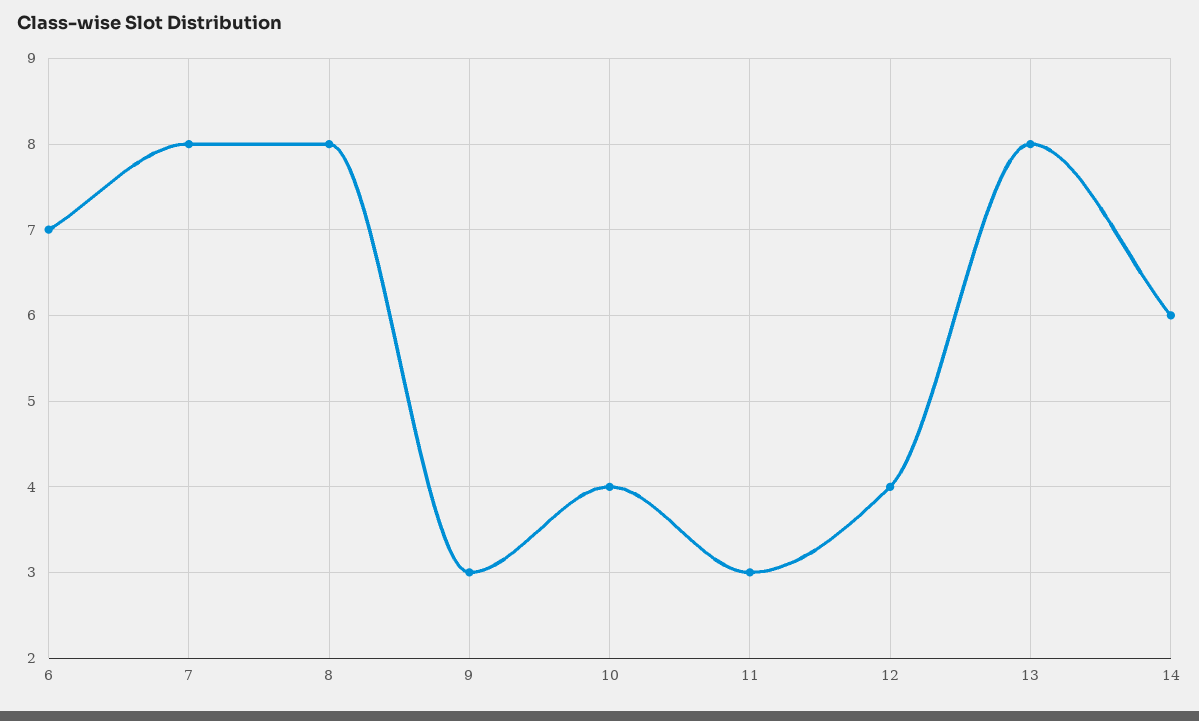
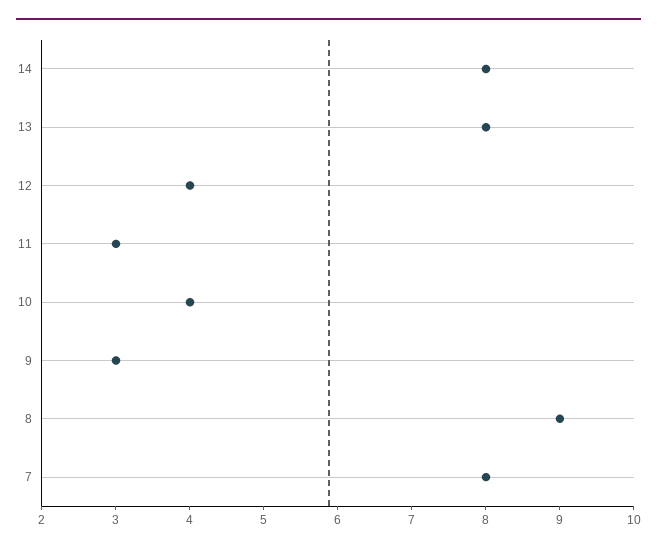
  {
-   "6": 7,
    "7": 8,
-   "8": 8,
+   "8": 9,
    "9": 3,
    "10": 4,
    "11": 3,
    "12": 4,
    "13": 8,
-   "14": 6
+   "14": 8
  }

